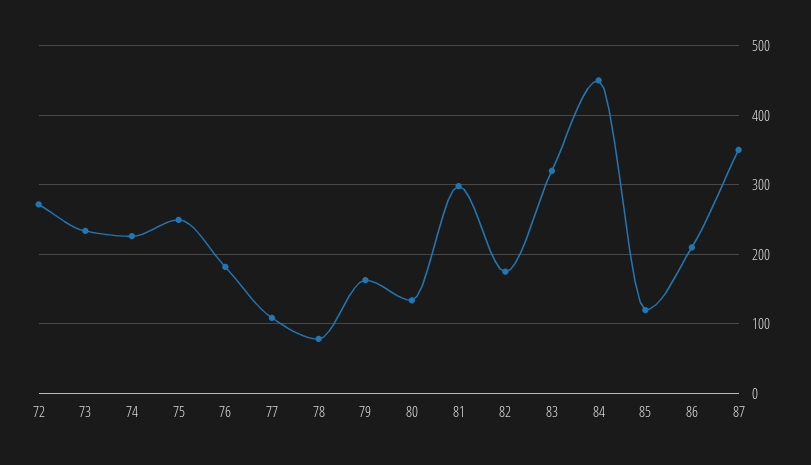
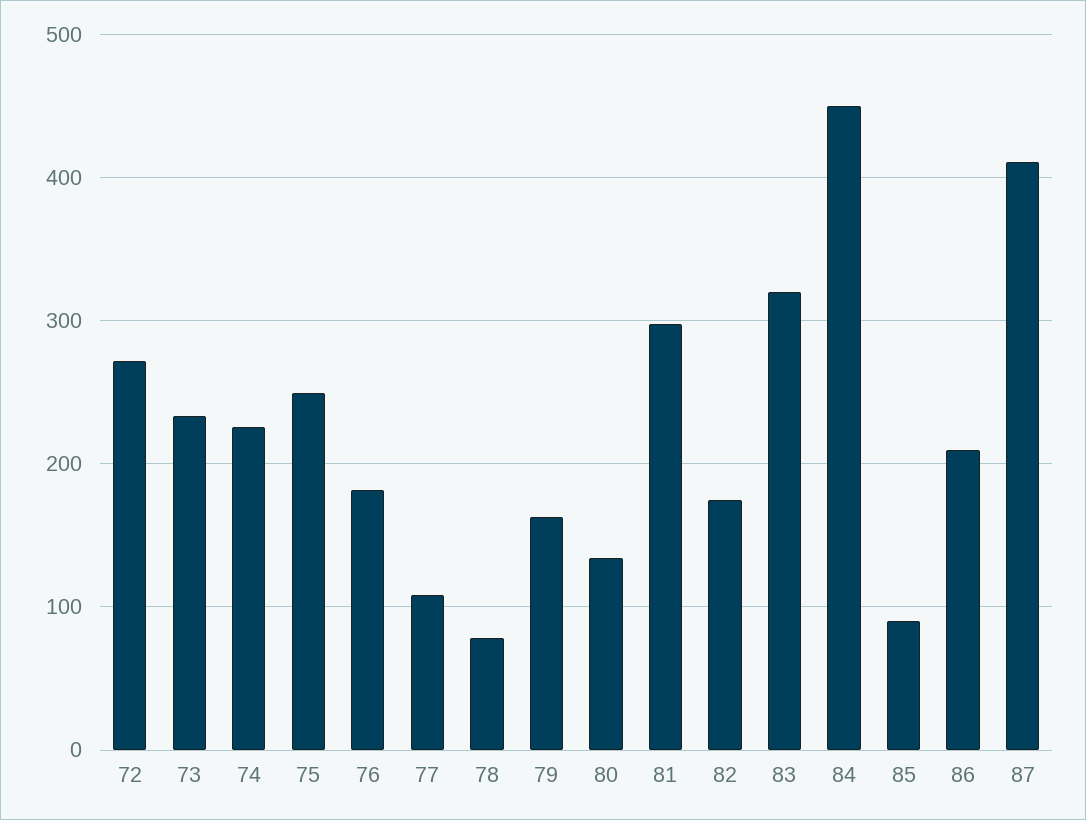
  {
    "72": 270,
    "73": 230,
    "74": 230,
    "75": 250,
    "76": 180,
    "77": 110,
    "78": 80,
    "79": 160,
    "80": 130,
    "81": 300,
    "82": 180,
    "83": 320,
    "84": 450,
-   "85": 120,
+   "85": 90,
    "86": 210,
-   "87": 350
+   "87": 410
  }

